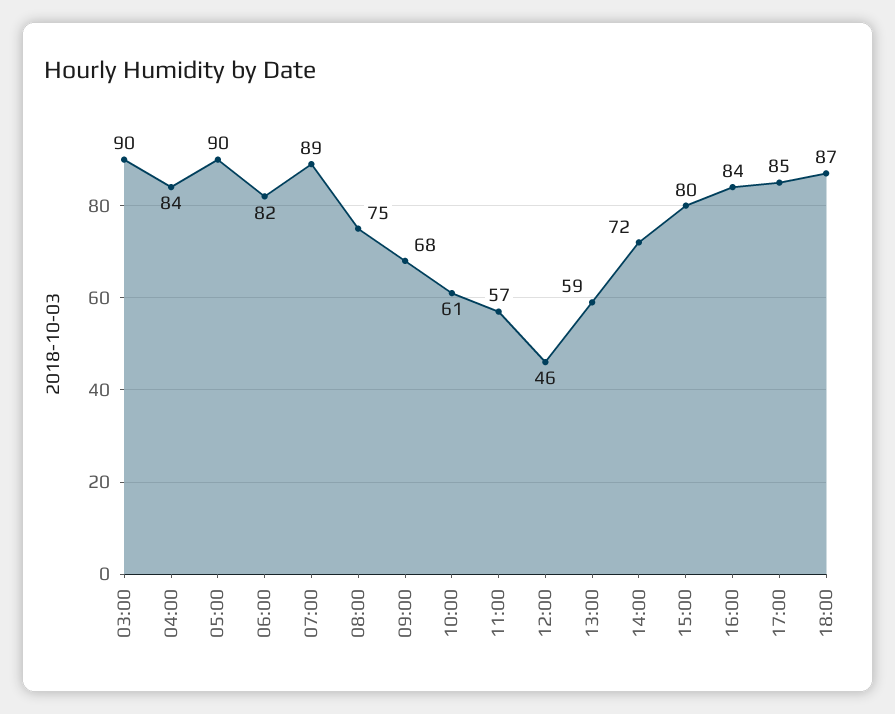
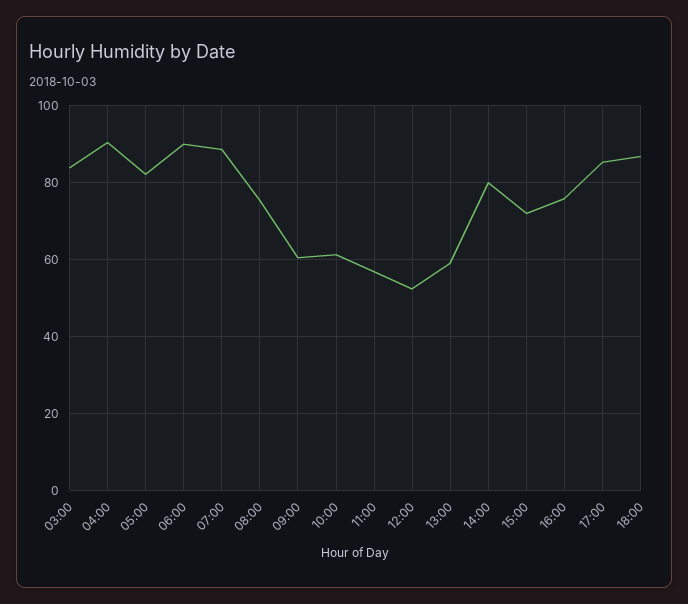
  {
-   "03:00": 90,
+   "03:00": 84,
-   "04:00": 84,
+   "04:00": 90,
-   "05:00": 90,
+   "05:00": 82,
-   "06:00": 82,
+   "06:00": 90,
    "07:00": 89,
    "08:00": 75,
-   "09:00": 68,
+   "09:00": 60,
    "10:00": 61,
    "11:00": 57,
-   "12:00": 46,
+   "12:00": 52,
    "13:00": 59,
-   "14:00": 72,
+   "14:00": 80,
-   "15:00": 80,
+   "15:00": 72,
-   "16:00": 84,
+   "16:00": 76,
    "17:00": 85,
    "18:00": 87
  }

